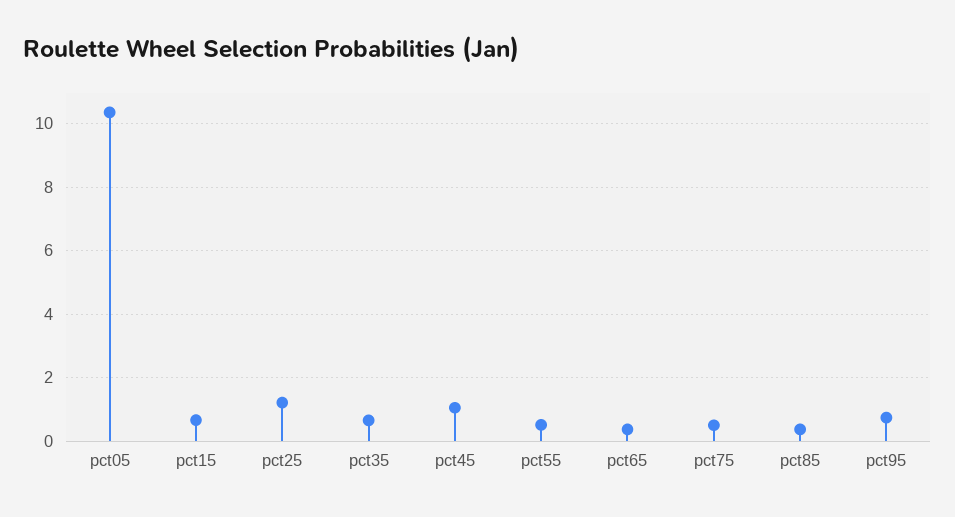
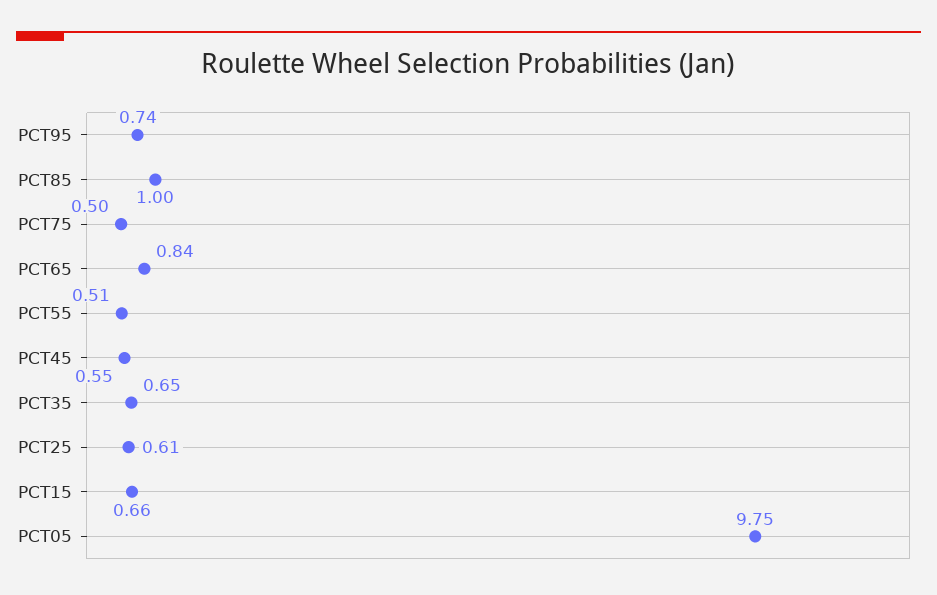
  {
-   "pct05": 10.4,
+   "pct05": 9.75,
    "pct15": 0.66,
-   "pct25": 1.2,
+   "pct25": 0.61,
    "pct35": 0.65,
-   "pct45": 1,
+   "pct45": 0.55,
    "pct55": 0.51,
-   "pct65": 0.4,
+   "pct65": 0.84,
    "pct75": 0.5,
-   "pct85": 0.4,
+   "pct85": 1,
    "pct95": 0.74
  }

